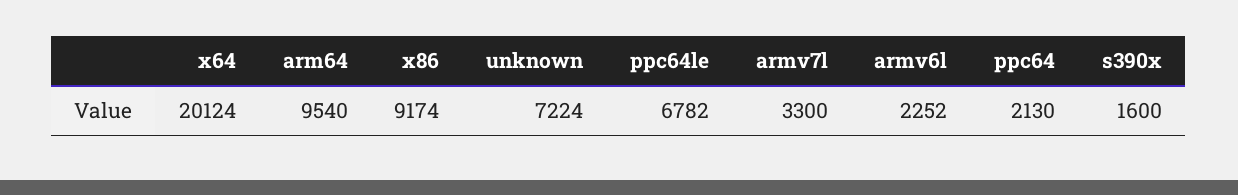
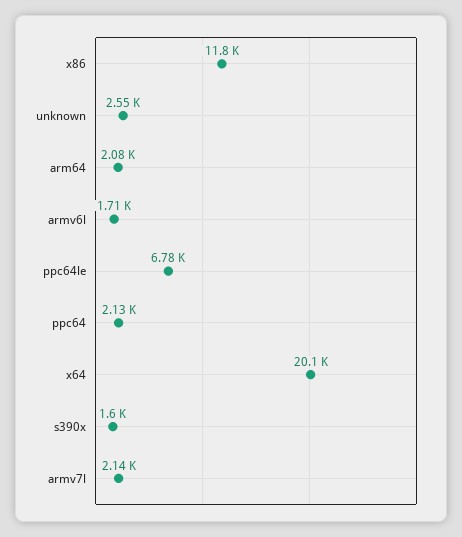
  {
    "x64": 20124,
-   "arm64": 9540,
+   "arm64": 2080,
-   "x86": 9174,
+   "x86": 11800,
-   "unknown": 7224,
+   "unknown": 2550,
    "ppc64le": 6782,
-   "armv7l": 3300,
+   "armv7l": 2140,
-   "armv6l": 2252,
+   "armv6l": 1710,
    "ppc64": 2130,
    "s390x": 1600
  }

